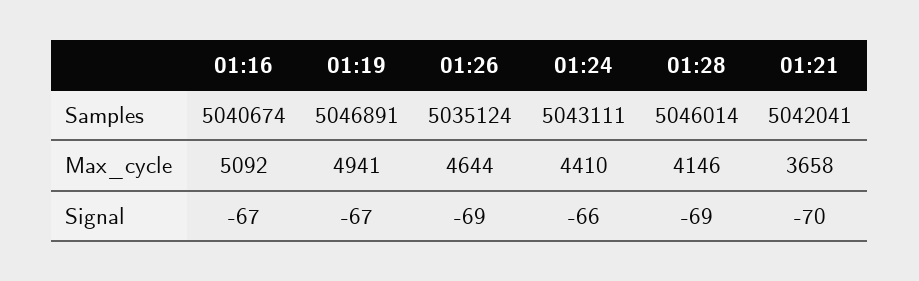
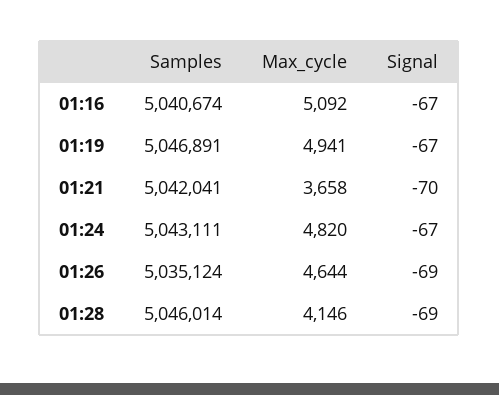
  {
    "01:16": {
      "Samples": 5040674,
      "Max_cycle": 5092,
      "Signal": -67
    },
    "01:19": {
      "Samples": 5046891,
      "Max_cycle": 4941,
      "Signal": -67
    },
    "01:26": {
      "Samples": 5035124,
      "Max_cycle": 4644,
      "Signal": -69
    },
    "01:24": {
      "Samples": 5043111,
-     "Max_cycle": 4410,
+     "Max_cycle": 4820,
-     "Signal": -66
+     "Signal": -67
    },
    "01:28": {
      "Samples": 5046014,
      "Max_cycle": 4146,
      "Signal": -69
    },
    "01:21": {
      "Samples": 5042041,
      "Max_cycle": 3658,
      "Signal": -70
    }
  }

